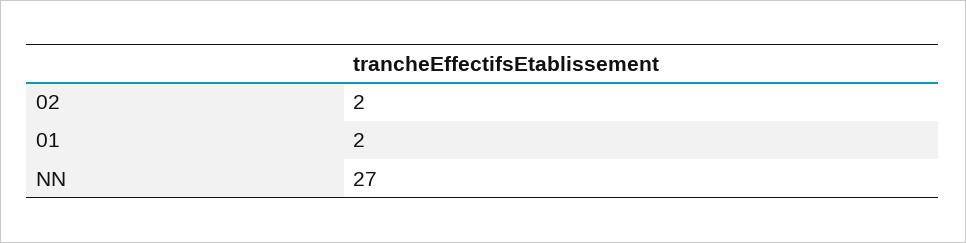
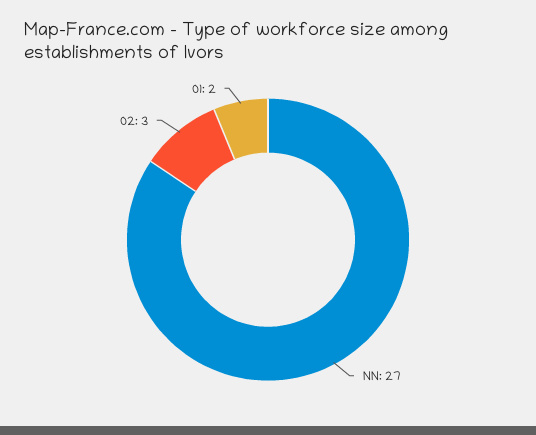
  {
-   "02": 2,
+   "02": 3,
    "01": 2,
    "NN": 27
  }

